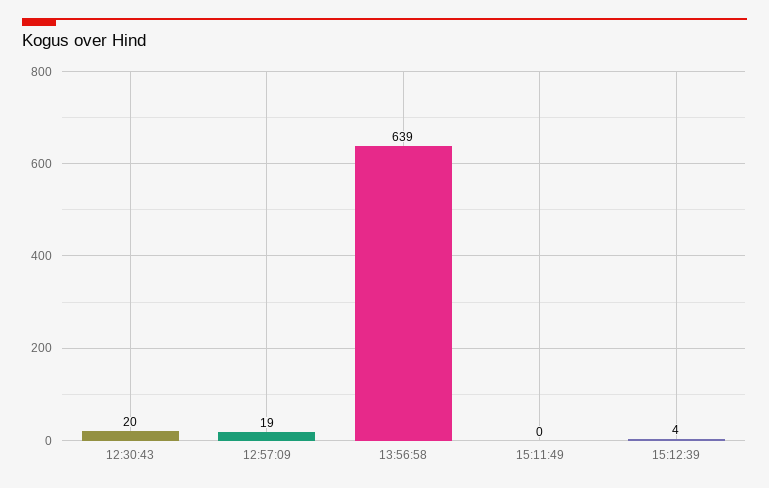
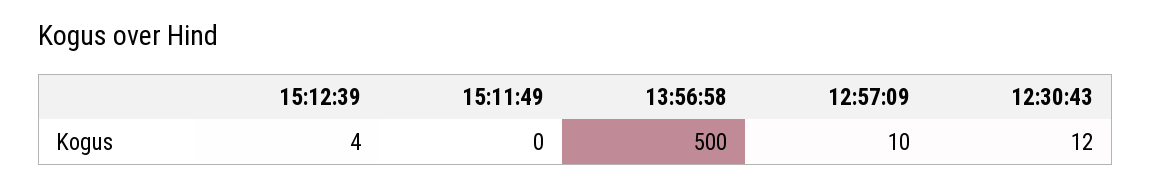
  {
-   "12:30:43": 20,
+   "12:30:43": 12,
-   "12:57:09": 19,
+   "12:57:09": 10,
-   "13:56:58": 639,
+   "13:56:58": 500,
    "15:11:49": 0,
    "15:12:39": 4
  }

